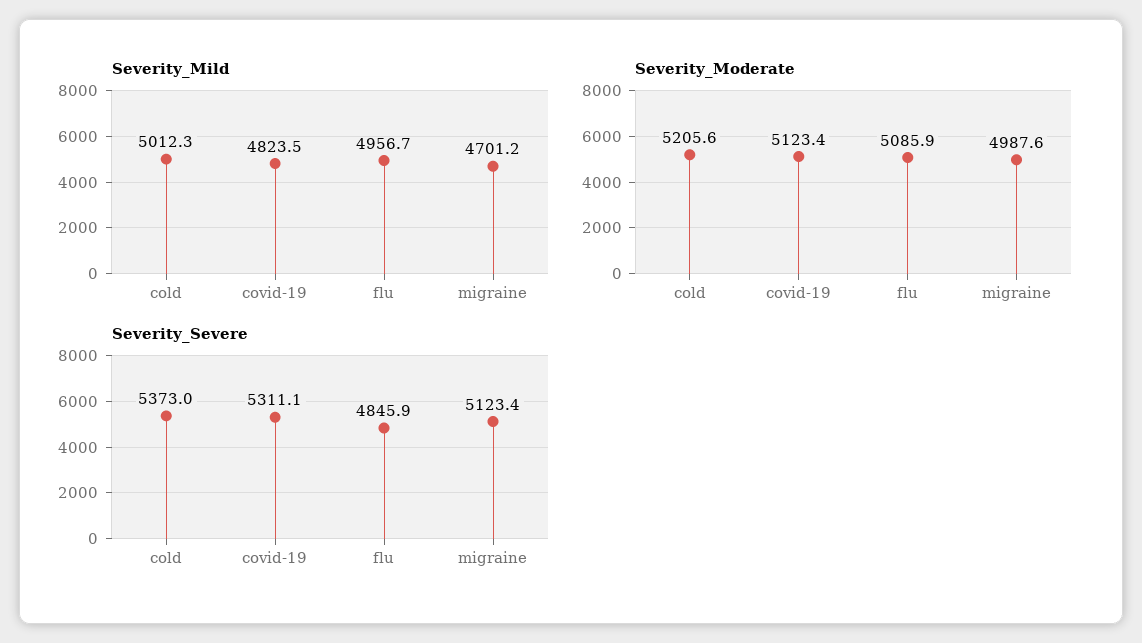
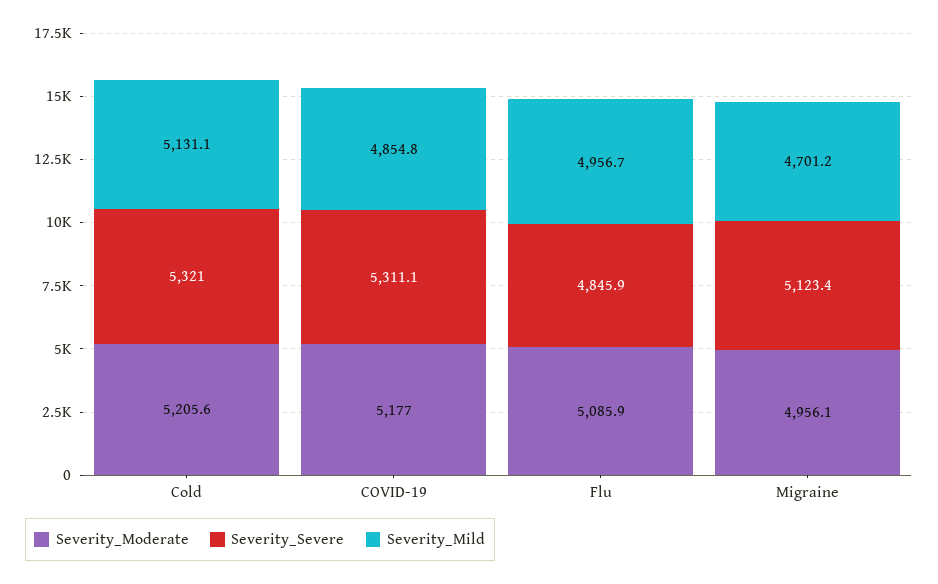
  {
    "Severity_Mild": {
-     "cold": 5012.3,
+     "cold": 5131.1,
-     "covid-19": 4823.5,
+     "covid-19": 4854.8,
      "flu": 4956.7,
      "migraine": 4701.2
    },
    "Severity_Moderate": {
      "cold": 5205.6,
-     "covid-19": 5123.4,
+     "covid-19": 5177,
      "flu": 5085.9,
-     "migraine": 4987.6
+     "migraine": 4956.1
    },
    "Severity_Severe": {
-     "cold": 5373,
+     "cold": 5321,
      "covid-19": 5311.1,
      "flu": 4845.9,
      "migraine": 5123.4
    }
  }

